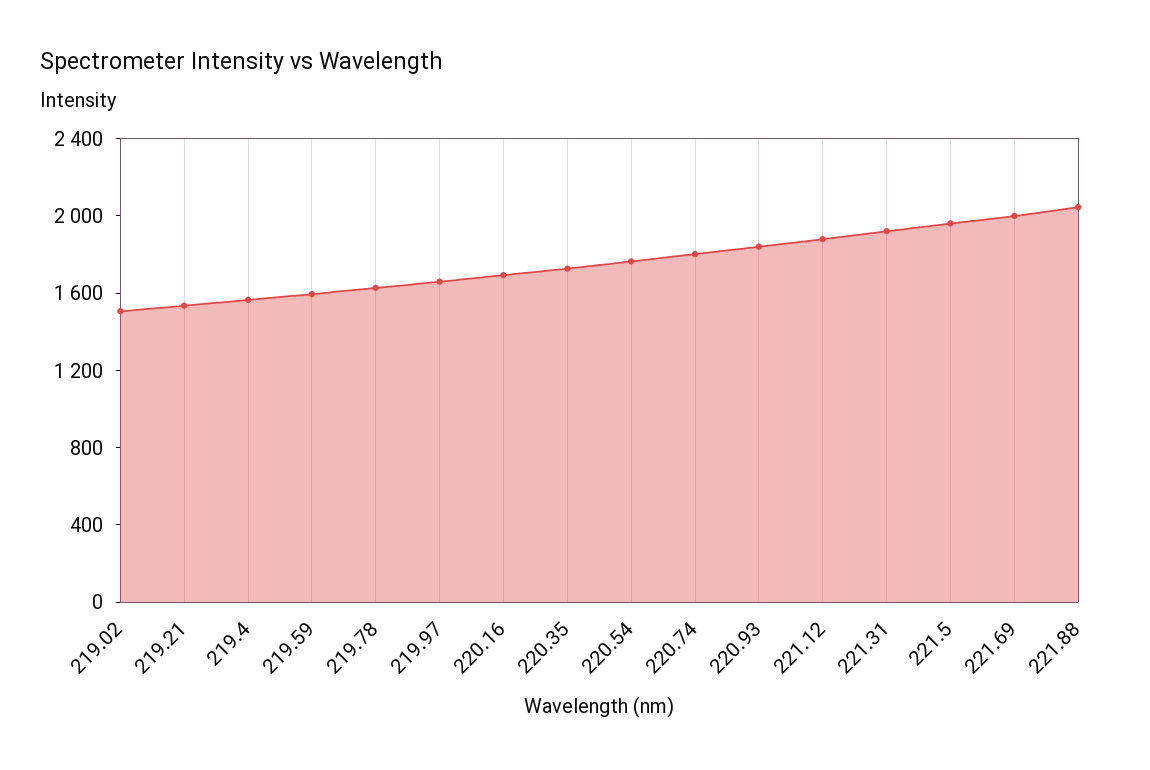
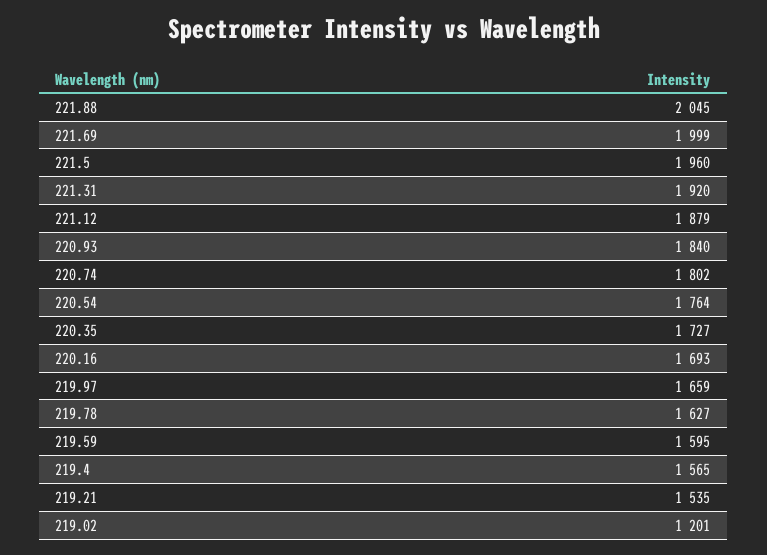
  {
-   "219.02": 1500,
+   "219.02": 1201,
    "219.21": 1535,
    "219.4": 1565,
    "219.59": 1595,
    "219.78": 1627,
    "219.97": 1659,
    "220.16": 1693,
    "220.35": 1727,
    "220.54": 1764,
    "220.74": 1802,
    "220.93": 1840,
    "221.12": 1879,
    "221.31": 1920,
    "221.5": 1960,
    "221.69": 1999,
    "221.88": 2045
  }

